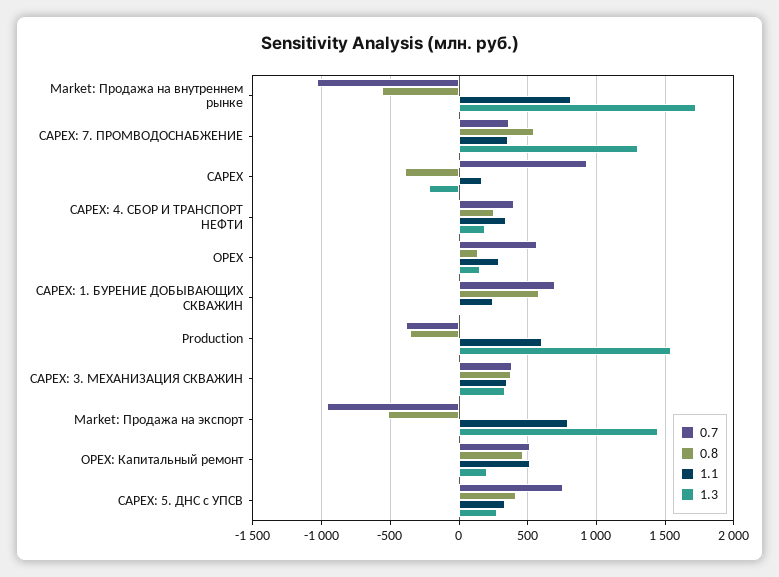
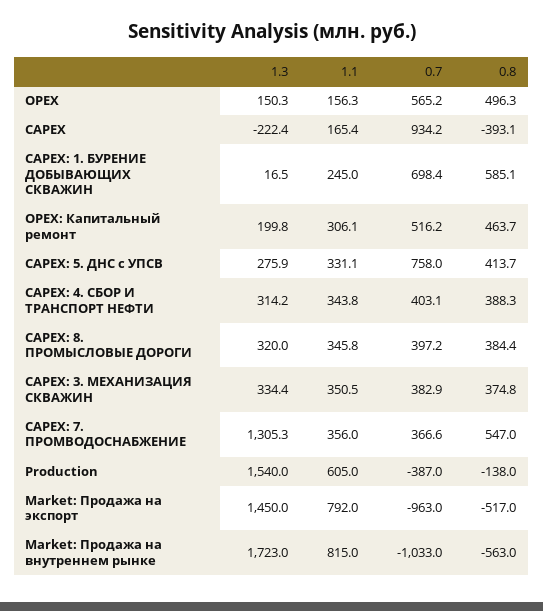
  {
    "0.7": {
      "Market: Продажа на внутреннем рынке": -1033,
      "CAPEX: 7. ПРОМВОДОСНАБЖЕНИЕ": 366.6,
      "CAPEX": 934.2,
      "CAPEX: 4. СБОР И ТРАНСПОРТ НЕФТИ": 403.1,
      "OPEX": 565.2,
      "CAPEX: 1. БУРЕНИЕ ДОБЫВАЮЩИХ СКВАЖИН": 698.4,
      "Production": -387,
      "CAPEX: 3. МЕХАНИЗАЦИЯ СКВАЖИН": 382.9,
      "Market: Продажа на экспорт": -963,
      "OPEX: Капитальный ремонт": 516.2,
-     "CAPEX: 5. ДНС с УПСВ": 758
+     "CAPEX: 5. ДНС с УПСВ": 758,
+     "CAPEX: 8. ПРОМЫСЛОВЫЕ ДОРОГИ": 397.2
    },
    "0.8": {
      "Market: Продажа на внутреннем рынке": -563,
      "CAPEX: 7. ПРОМВОДОСНАБЖЕНИЕ": 547,
      "CAPEX": -393.1,
-     "CAPEX: 4. СБОР И ТРАНСПОРТ НЕФТИ": 250,
+     "CAPEX: 4. СБОР И ТРАНСПОРТ НЕФТИ": 388.3,
-     "OPEX": 150,
+     "OPEX": 496.3,
      "CAPEX: 1. БУРЕНИЕ ДОБЫВАЮЩИХ СКВАЖИН": 585.1,
-     "Production": -350,
+     "Production": -138,
      "CAPEX: 3. МЕХАНИЗАЦИЯ СКВАЖИН": 374.8,
      "Market: Продажа на экспорт": -517,
      "OPEX: Капитальный ремонт": 463.7,
-     "CAPEX: 5. ДНС с УПСВ": 413.7
+     "CAPEX: 5. ДНС с УПСВ": 413.7,
+     "CAPEX: 8. ПРОМЫСЛОВЫЕ ДОРОГИ": 384.4
    },
    "1.1": {
      "Market: Продажа на внутреннем рынке": 815,
      "CAPEX: 7. ПРОМВОДОСНАБЖЕНИЕ": 356,
      "CAPEX": 165.4,
      "CAPEX: 4. СБОР И ТРАНСПОРТ НЕФТИ": 343.8,
-     "OPEX": 300,
+     "OPEX": 156.3,
      "CAPEX: 1. БУРЕНИЕ ДОБЫВАЮЩИХ СКВАЖИН": 245,
      "Production": 605,
      "CAPEX: 3. МЕХАНИЗАЦИЯ СКВАЖИН": 350.5,
      "Market: Продажа на экспорт": 792,
-     "OPEX: Капитальный ремонт": 500,
+     "OPEX: Капитальный ремонт": 306.1,
-     "CAPEX: 5. ДНС с УПСВ": 331.1
+     "CAPEX: 5. ДНС с УПСВ": 331.1,
+     "CAPEX: 8. ПРОМЫСЛОВЫЕ ДОРОГИ": 345.8
    },
    "1.3": {
      "Market: Продажа на внутреннем рынке": 1723,
      "CAPEX: 7. ПРОМВОДОСНАБЖЕНИЕ": 1305.3,
      "CAPEX": -222.4,
-     "CAPEX: 4. СБОР И ТРАНСПОРТ НЕФТИ": 200,
+     "CAPEX: 4. СБОР И ТРАНСПОРТ НЕФТИ": 314.2,
      "OPEX": 150.3,
      "CAPEX: 1. БУРЕНИЕ ДОБЫВАЮЩИХ СКВАЖИН": 16.5,
      "Production": 1540,
      "CAPEX: 3. МЕХАНИЗАЦИЯ СКВАЖИН": 334.4,
      "Market: Продажа на экспорт": 1450,
      "OPEX: Капитальный ремонт": 199.8,
-     "CAPEX: 5. ДНС с УПСВ": 275.9
+     "CAPEX: 5. ДНС с УПСВ": 275.9,
+     "CAPEX: 8. ПРОМЫСЛОВЫЕ ДОРОГИ": 320
    }
  }

